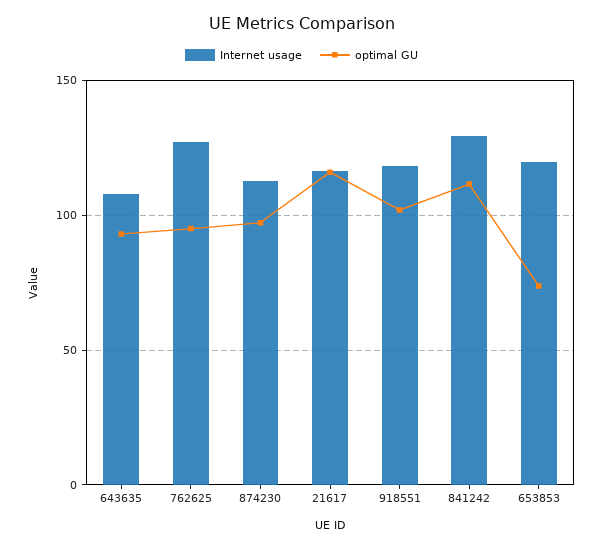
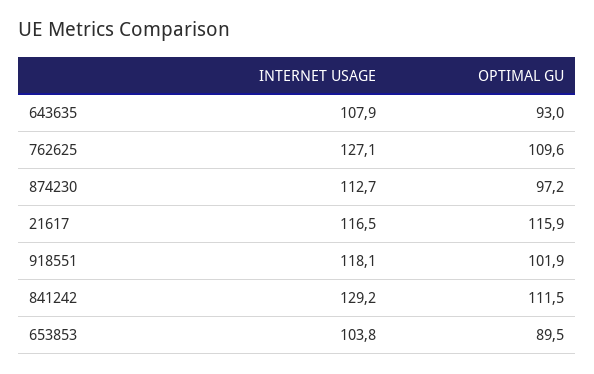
  {
    "Internet usage": {
      "643635": 107.9,
      "762625": 127.1,
      "874230": 112.7,
      "21617": 116.5,
      "918551": 118.1,
      "841242": 129.2,
-     "653853": 120
+     "653853": 103.8
    },
    "optimal GU": {
      "643635": 93,
-     "762625": 95,
+     "762625": 109.6,
      "874230": 97.2,
      "21617": 115.9,
      "918551": 101.9,
      "841242": 111.5,
-     "653853": 75
+     "653853": 89.5
    }
  }

